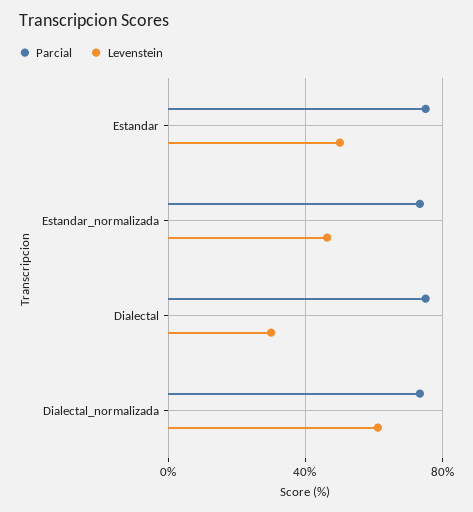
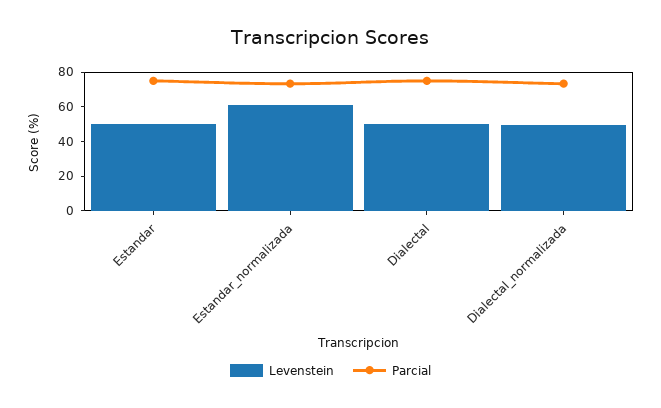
  {
    "Parcial": {
      "Estandar": 75,
      "Estandar_normalizada": 75,
      "Dialectal": 75,
      "Dialectal_normalizada": 75
    },
    "Levenstein": {
      "Estandar": 50,
-     "Estandar_normalizada": 45,
+     "Estandar_normalizada": 60,
-     "Dialectal": 30,
+     "Dialectal": 50,
-     "Dialectal_normalizada": 60
+     "Dialectal_normalizada": 50
    }
  }

